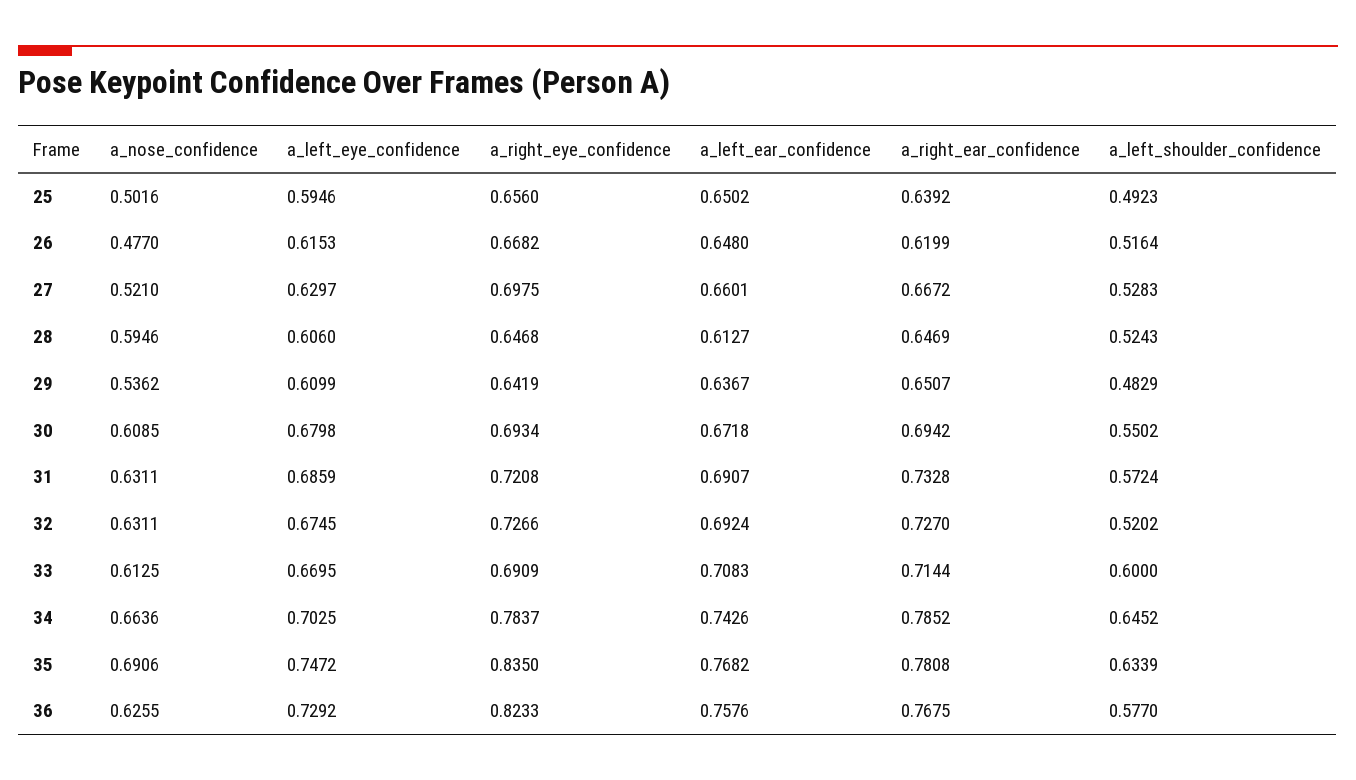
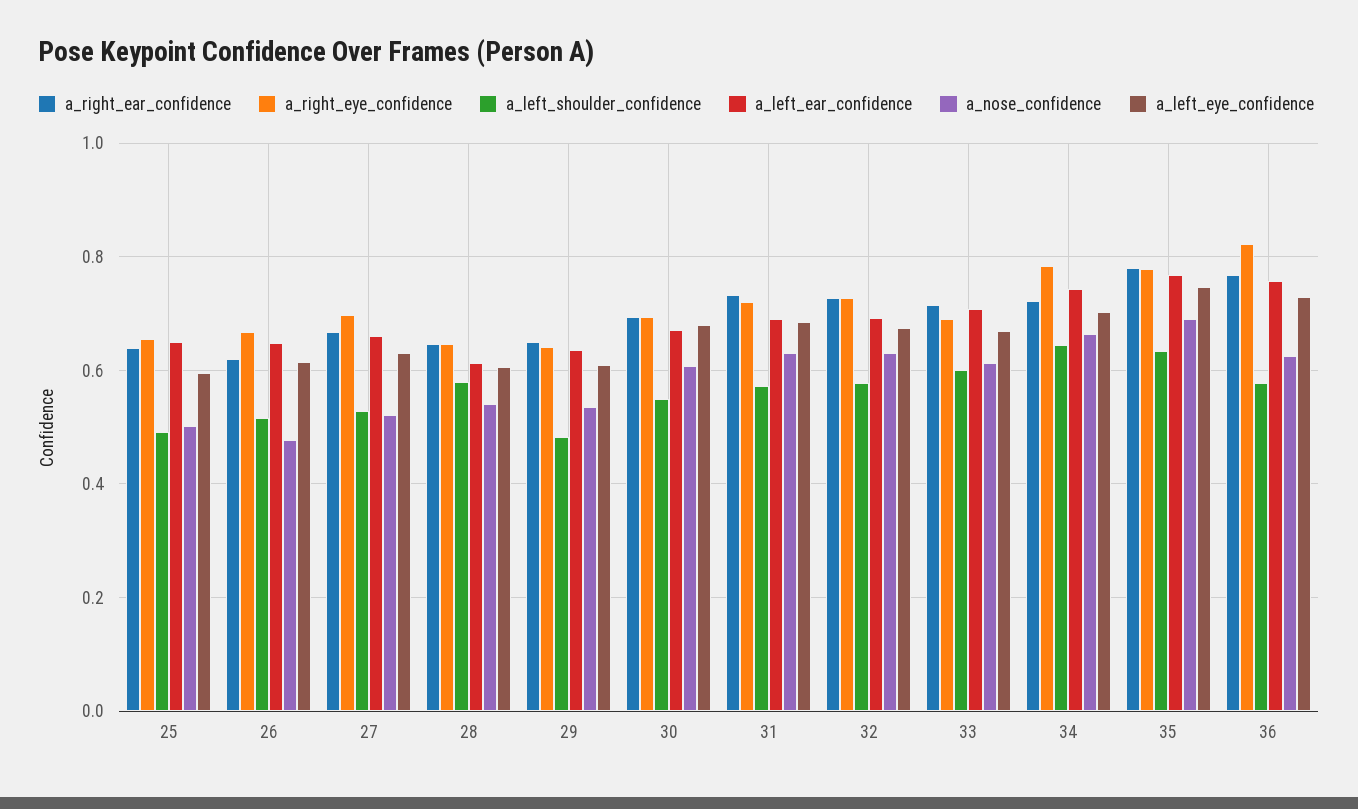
  {
    "a_nose_confidence": {
      "25": 0.5016,
      "26": 0.477,
      "27": 0.521,
-     "28": 0.5946,
+     "28": 0.54,
      "29": 0.5362,
      "30": 0.6085,
      "31": 0.6311,
      "32": 0.6311,
      "33": 0.6125,
      "34": 0.6636,
      "35": 0.6906,
      "36": 0.6255
    },
    "a_left_eye_confidence": {
      "25": 0.5946,
      "26": 0.6153,
      "27": 0.6297,
      "28": 0.606,
      "29": 0.6099,
      "30": 0.6798,
      "31": 0.6859,
      "32": 0.6745,
      "33": 0.6695,
      "34": 0.7025,
      "35": 0.7472,
      "36": 0.7292
    },
    "a_right_eye_confidence": {
      "25": 0.656,
      "26": 0.6682,
      "27": 0.6975,
      "28": 0.6468,
      "29": 0.6419,
      "30": 0.6934,
      "31": 0.7208,
      "32": 0.7266,
      "33": 0.6909,
      "34": 0.7837,
-     "35": 0.835,
+     "35": 0.78,
      "36": 0.8233
    },
    "a_left_ear_confidence": {
      "25": 0.6502,
      "26": 0.648,
      "27": 0.6601,
      "28": 0.6127,
      "29": 0.6367,
      "30": 0.6718,
      "31": 0.6907,
      "32": 0.6924,
      "33": 0.7083,
      "34": 0.7426,
      "35": 0.7682,
      "36": 0.7576
    },
    "a_right_ear_confidence": {
      "25": 0.6392,
      "26": 0.6199,
      "27": 0.6672,
      "28": 0.6469,
      "29": 0.6507,
      "30": 0.6942,
      "31": 0.7328,
      "32": 0.727,
      "33": 0.7144,
-     "34": 0.7852,
+     "34": 0.72,
      "35": 0.7808,
      "36": 0.7675
    },
    "a_left_shoulder_confidence": {
      "25": 0.4923,
      "26": 0.5164,
      "27": 0.5283,
-     "28": 0.5243,
+     "28": 0.58,
      "29": 0.4829,
      "30": 0.5502,
      "31": 0.5724,
-     "32": 0.5202,
+     "32": 0.58,
      "33": 0.6,
      "34": 0.6452,
      "35": 0.6339,
      "36": 0.577
    }
  }

